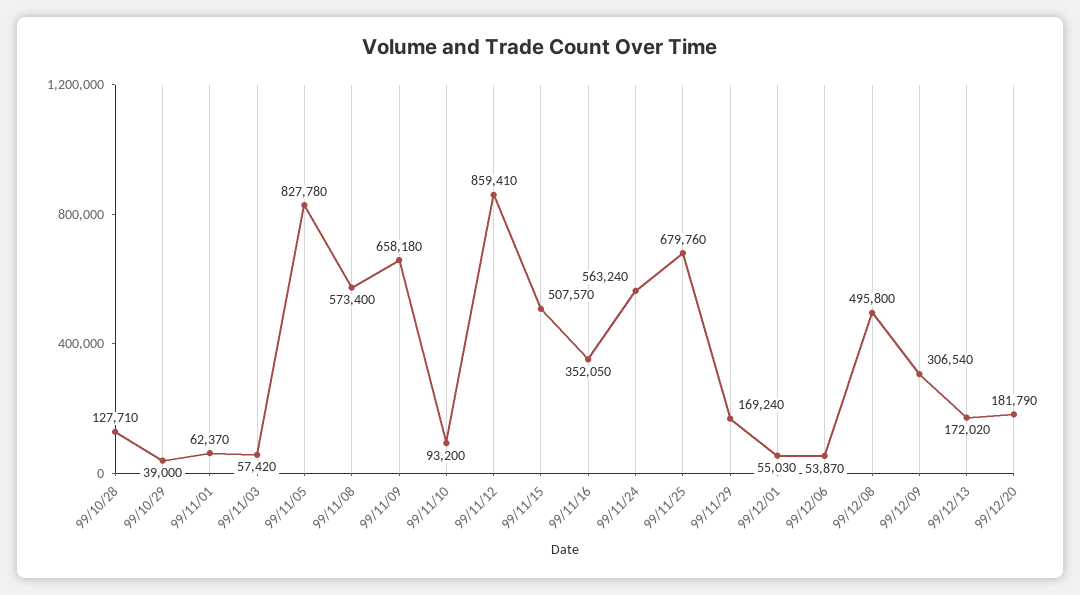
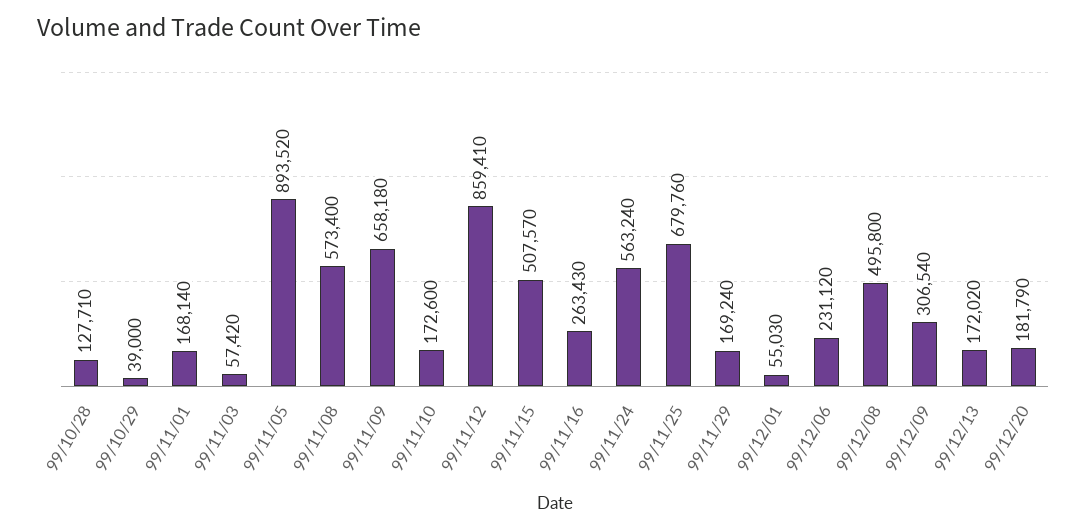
  {
    "99/10/28": 127710,
    "99/10/29": 39000,
-   "99/11/01": 62370,
+   "99/11/01": 168140,
    "99/11/03": 57420,
-   "99/11/05": 827780,
+   "99/11/05": 893520,
    "99/11/08": 573400,
    "99/11/09": 658180,
-   "99/11/10": 93200,
+   "99/11/10": 172600,
    "99/11/12": 859410,
    "99/11/15": 507570,
-   "99/11/16": 352050,
+   "99/11/16": 263430,
    "99/11/24": 563240,
    "99/11/25": 679760,
    "99/11/29": 169240,
    "99/12/01": 55030,
-   "99/12/06": 53870,
+   "99/12/06": 231120,
    "99/12/08": 495800,
    "99/12/09": 306540,
    "99/12/13": 172020,
    "99/12/20": 181790
  }

